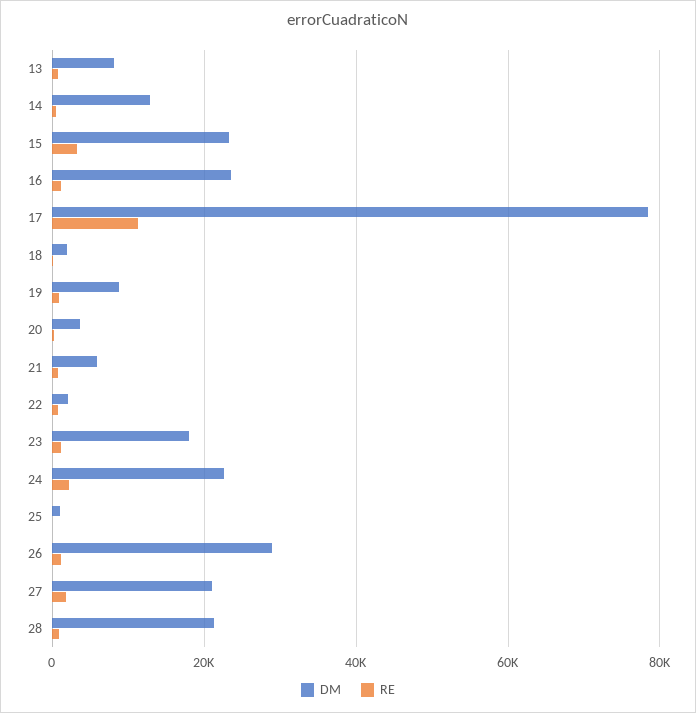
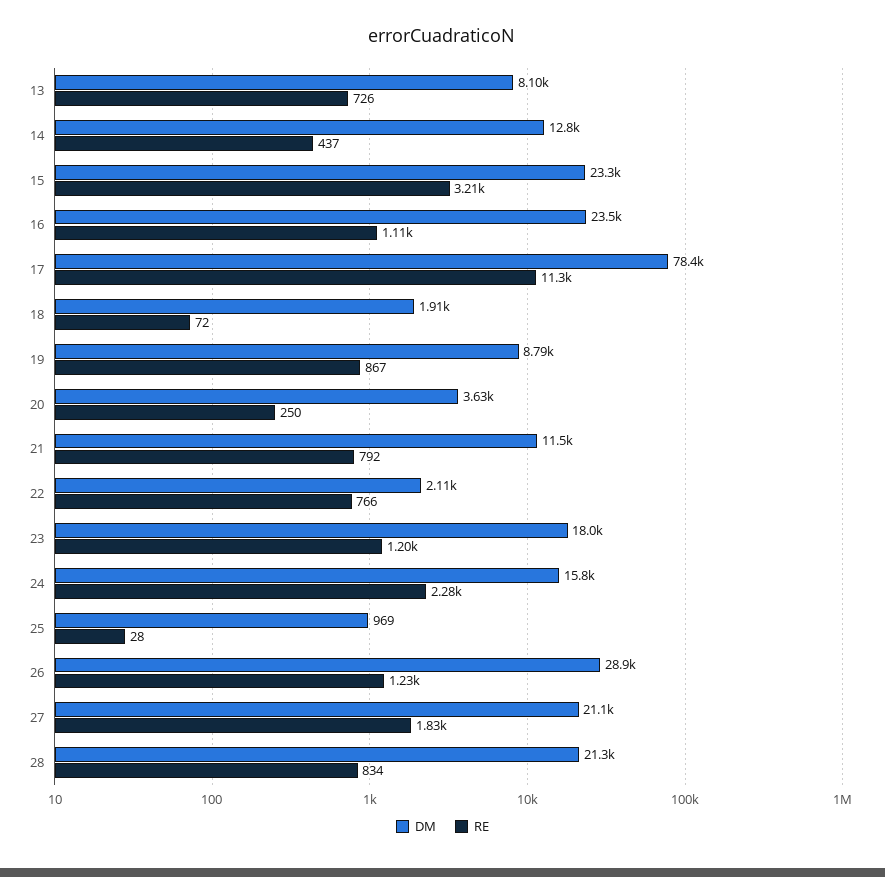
  {
    "DM": {
      "13": 8100,
      "14": 12800,
      "15": 23300,
      "16": 23500,
      "17": 78400,
      "18": 1910,
      "19": 8790,
      "20": 3630,
-     "21": 6000,
+     "21": 11500,
      "22": 2110,
      "23": 18000,
-     "24": 22000,
+     "24": 15800,
      "25": 969,
      "26": 28900,
      "27": 21100,
      "28": 21300
    },
    "RE": {
      "13": 726,
      "14": 437,
      "15": 3210,
      "16": 1110,
      "17": 11300,
      "18": 72,
      "19": 867,
      "20": 250,
      "21": 792,
      "22": 766,
      "23": 1200,
      "24": 2280,
      "25": 28,
      "26": 1230,
      "27": 1830,
      "28": 834
    }
  }

